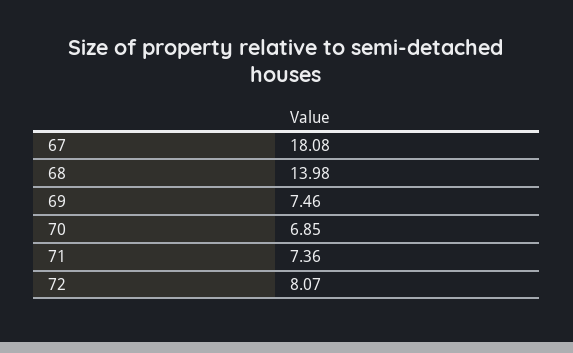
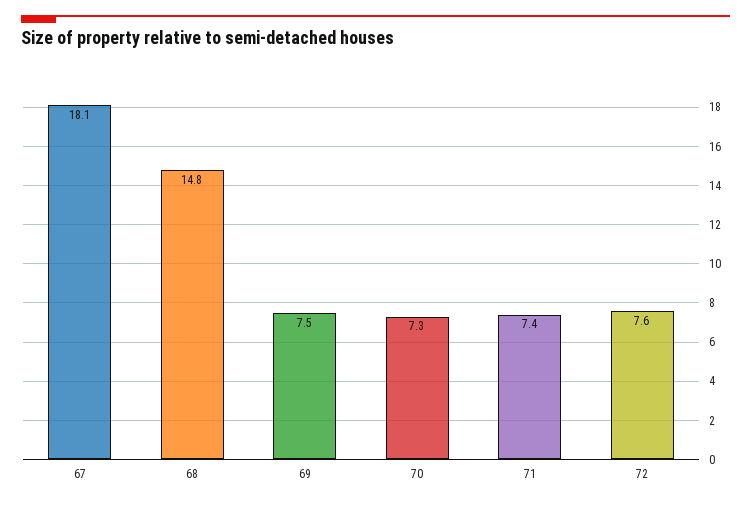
  {
    "67": 18.08,
-   "68": 13.98,
+   "68": 14.8,
    "69": 7.46,
-   "70": 6.85,
+   "70": 7.3,
    "71": 7.36,
-   "72": 8.07
+   "72": 7.6
  }

